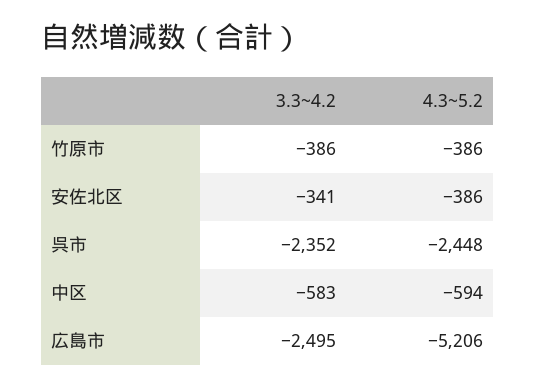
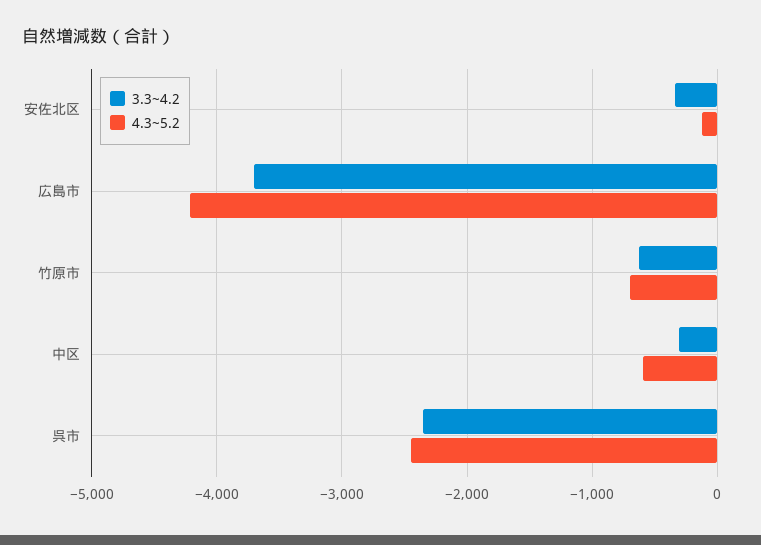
  {
    "3.3~4.2": {
-     "竹原市": -386,
+     "竹原市": -600,
      "安佐北区": -341,
      "呉市": -2352,
-     "中区": -583,
+     "中区": -300,
-     "広島市": -2495
+     "広島市": -3700
    },
    "4.3~5.2": {
-     "竹原市": -386,
+     "竹原市": -700,
-     "安佐北区": -386,
+     "安佐北区": -100,
      "呉市": -2448,
      "中区": -594,
-     "広島市": -5206
+     "広島市": -4200
    }
  }

